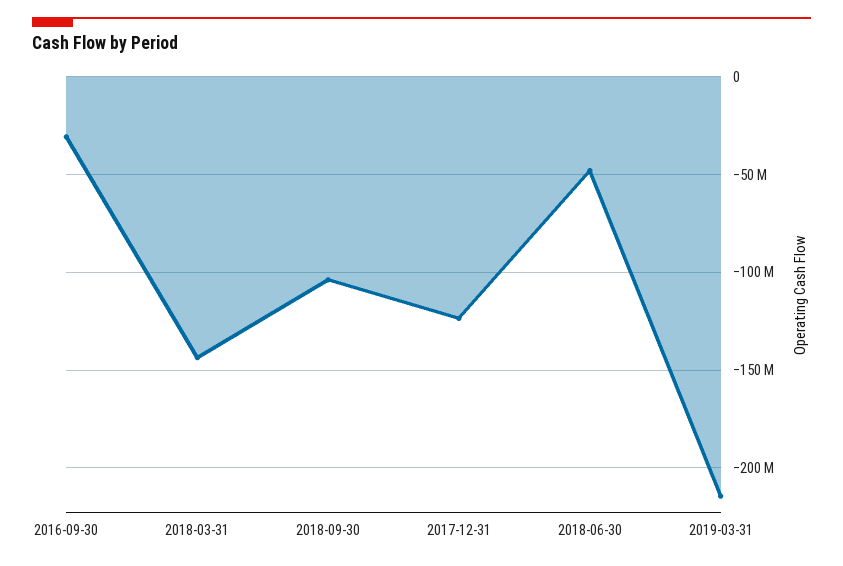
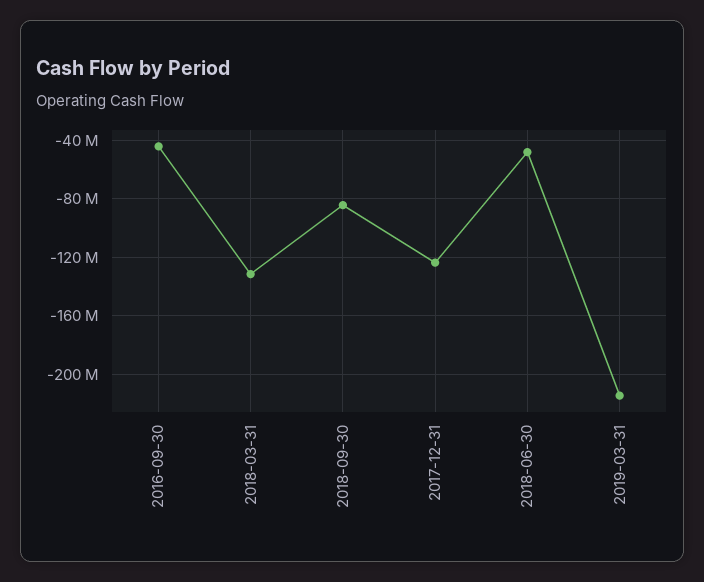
  {
-   "2016-09-30": -30000000,
+   "2016-09-30": -45000000,
-   "2018-03-31": -145000000,
+   "2018-03-31": -130000000,
-   "2018-09-30": -105000000,
+   "2018-09-30": -85000000,
    "2017-12-31": -125000000,
    "2018-06-30": -50000000,
    "2019-03-31": -215000000
  }

